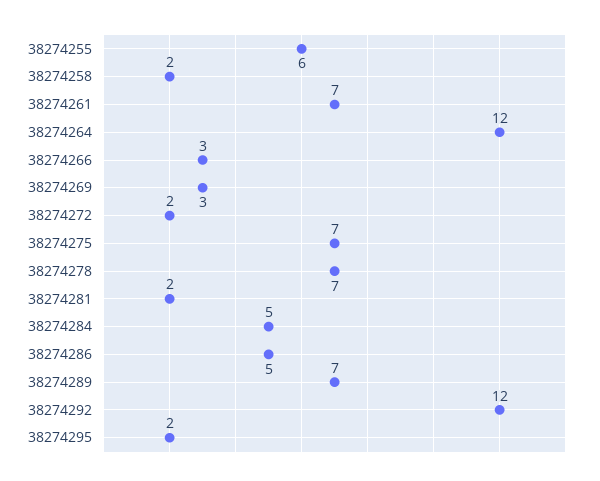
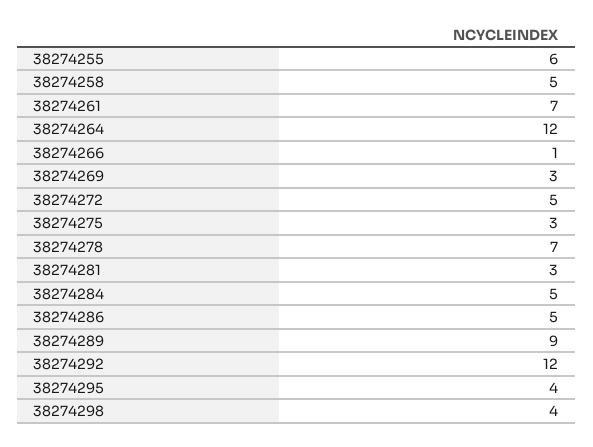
  {
    "38274255": 6,
-   "38274258": 2,
+   "38274258": 5,
    "38274261": 7,
    "38274264": 12,
-   "38274266": 3,
+   "38274266": 1,
    "38274269": 3,
-   "38274272": 2,
+   "38274272": 5,
-   "38274275": 7,
+   "38274275": 3,
    "38274278": 7,
-   "38274281": 2,
+   "38274281": 3,
    "38274284": 5,
    "38274286": 5,
-   "38274289": 7,
+   "38274289": 9,
    "38274292": 12,
-   "38274295": 2
+   "38274295": 4,
+   "38274298": 4
  }

